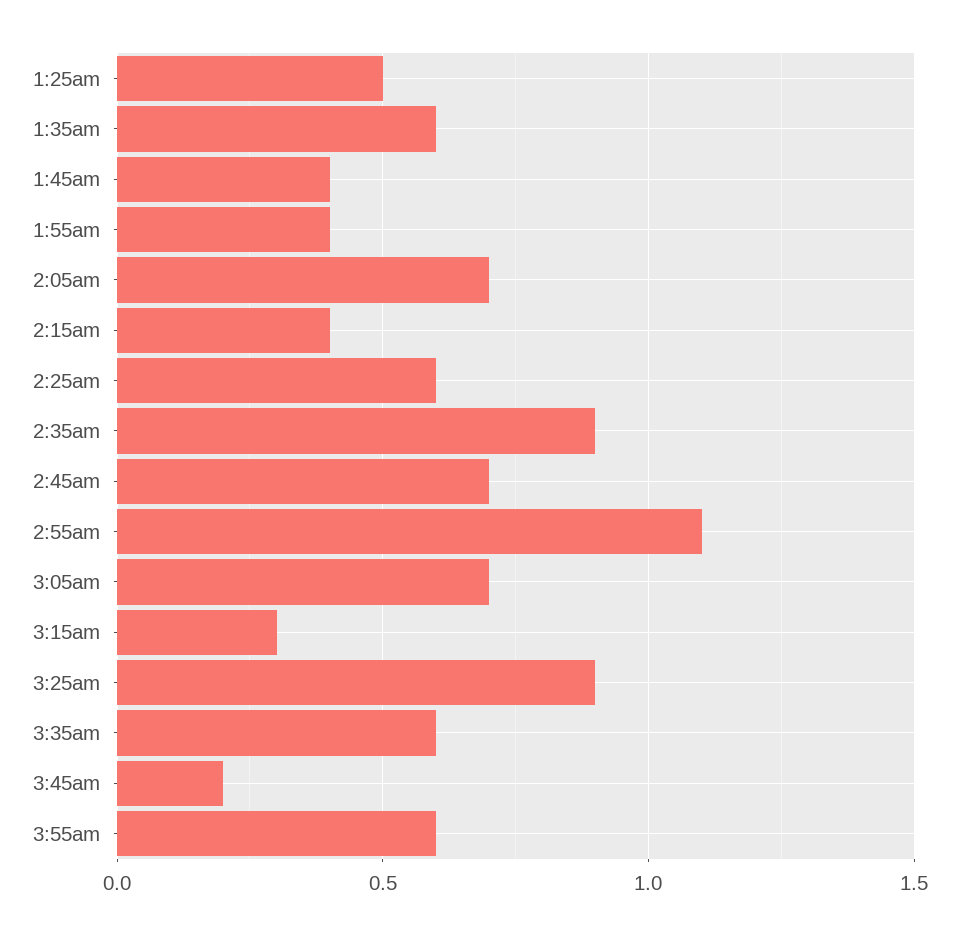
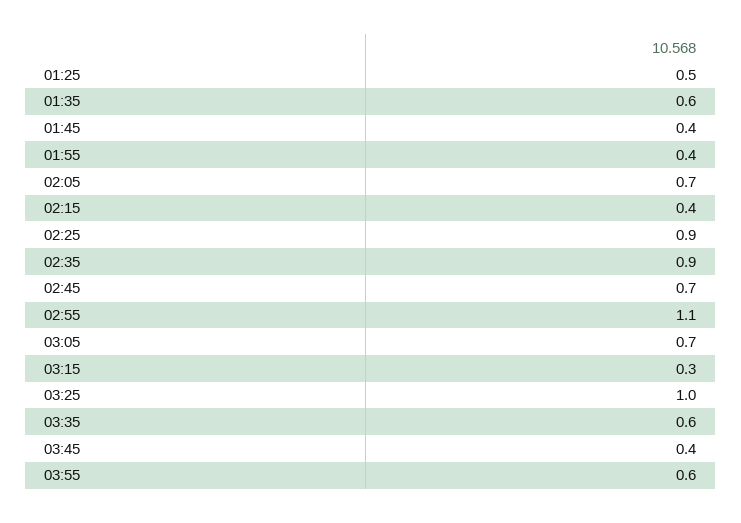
  {
    "1:25am": 0.5,
    "1:35am": 0.6,
    "1:45am": 0.4,
    "1:55am": 0.4,
    "2:05am": 0.7,
    "2:15am": 0.4,
-   "2:25am": 0.6,
+   "2:25am": 0.9,
    "2:35am": 0.9,
    "2:45am": 0.7,
    "2:55am": 1.1,
    "3:05am": 0.7,
    "3:15am": 0.3,
-   "3:25am": 0.9,
+   "3:25am": 1,
    "3:35am": 0.6,
-   "3:45am": 0.2,
+   "3:45am": 0.4,
    "3:55am": 0.6
  }

